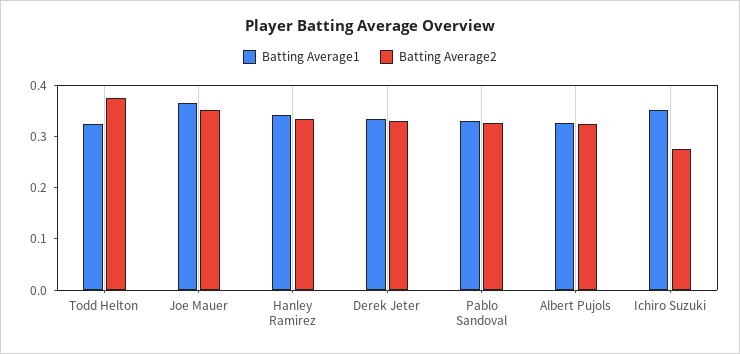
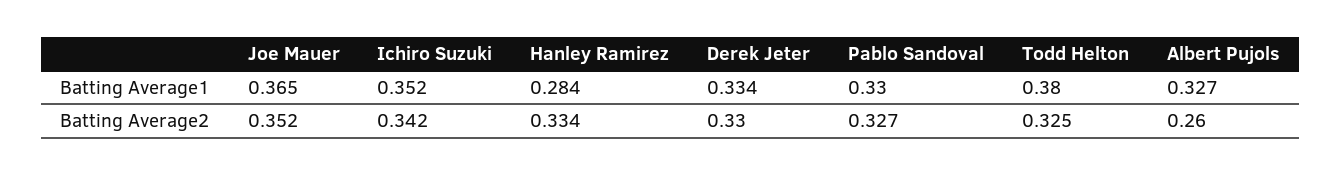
  {
    "Batting Average1": {
-     "Todd Helton": 0.32,
+     "Todd Helton": 0.38,
      "Joe Mauer": 0.365,
-     "Hanley Ramirez": 0.34,
+     "Hanley Ramirez": 0.284,
      "Derek Jeter": 0.334,
      "Pablo Sandoval": 0.33,
      "Albert Pujols": 0.327,
      "Ichiro Suzuki": 0.352
    },
    "Batting Average2": {
-     "Todd Helton": 0.38,
+     "Todd Helton": 0.325,
      "Joe Mauer": 0.352,
      "Hanley Ramirez": 0.334,
      "Derek Jeter": 0.33,
      "Pablo Sandoval": 0.327,
-     "Albert Pujols": 0.32,
+     "Albert Pujols": 0.26,
-     "Ichiro Suzuki": 0.28
+     "Ichiro Suzuki": 0.342
    }
  }

